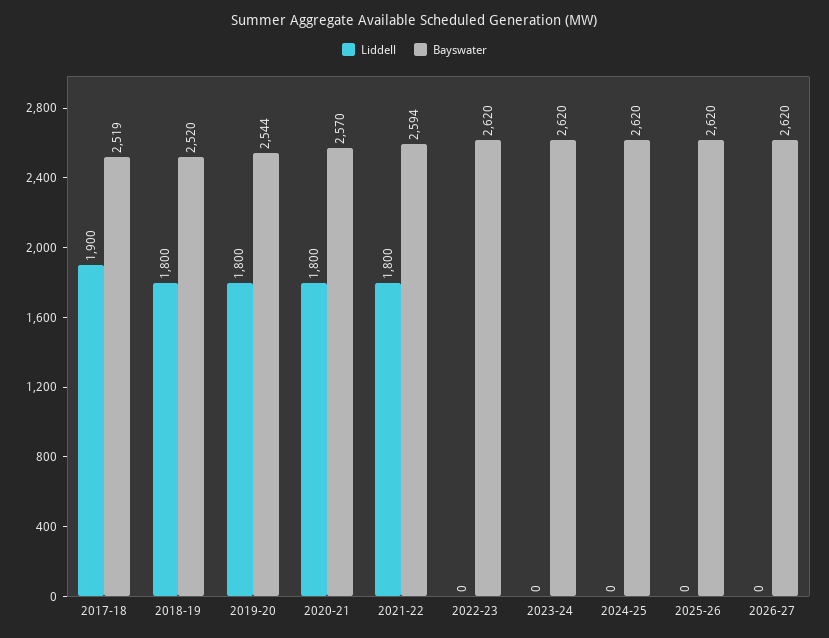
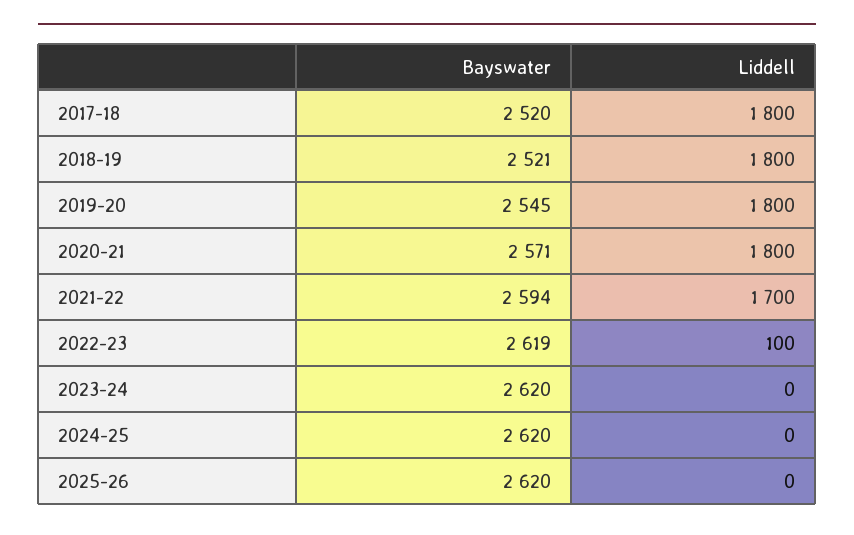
  {
    "Liddell": {
-     "2017-18": 1900,
+     "2017-18": 1800,
      "2018-19": 1800,
      "2019-20": 1800,
      "2020-21": 1800,
-     "2021-22": 1800,
+     "2021-22": 1700,
-     "2022-23": 0,
+     "2022-23": 100,
      "2023-24": 0,
      "2024-25": 0,
-     "2025-26": 0,
+     "2025-26": 0
-     "2026-27": 0
    },
    "Bayswater": {
-     "2017-18": 2519,
+     "2017-18": 2520,
-     "2018-19": 2520,
+     "2018-19": 2521,
-     "2019-20": 2544,
+     "2019-20": 2545,
-     "2020-21": 2570,
+     "2020-21": 2571,
      "2021-22": 2594,
-     "2022-23": 2620,
+     "2022-23": 2619,
      "2023-24": 2620,
      "2024-25": 2620,
-     "2025-26": 2620,
+     "2025-26": 2620
-     "2026-27": 2620
    }
  }

